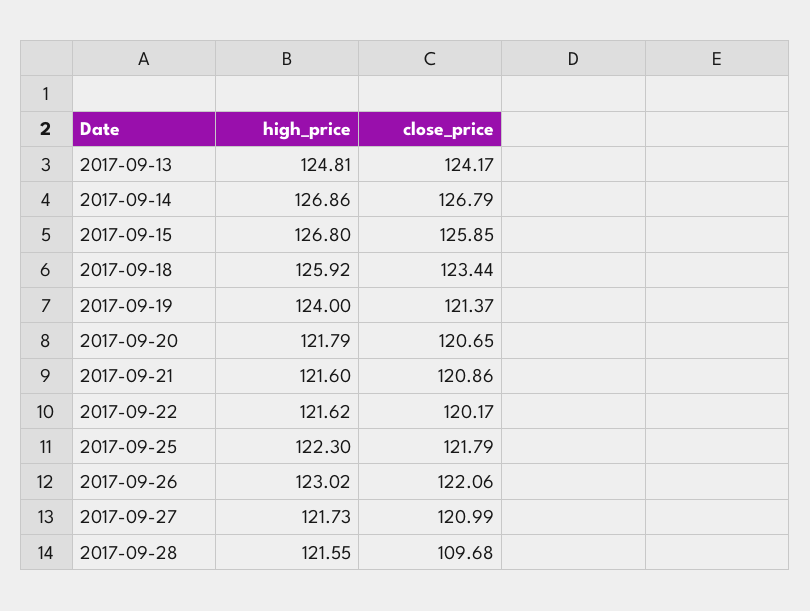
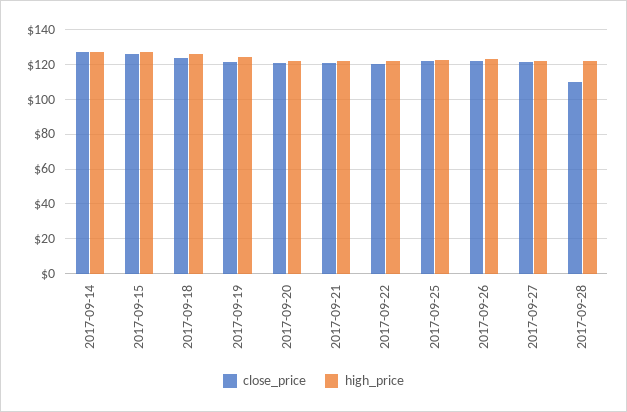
  {
    "high_price": {
-     "2017-09-13": 124.81,
      "2017-09-14": 126.86,
      "2017-09-15": 126.8,
      "2017-09-18": 125.92,
      "2017-09-19": 124,
      "2017-09-20": 121.79,
      "2017-09-21": 121.6,
      "2017-09-22": 121.62,
      "2017-09-25": 122.3,
      "2017-09-26": 123.02,
      "2017-09-27": 121.73,
      "2017-09-28": 121.55
    },
    "close_price": {
-     "2017-09-13": 124.17,
      "2017-09-14": 126.79,
      "2017-09-15": 125.85,
      "2017-09-18": 123.44,
      "2017-09-19": 121.37,
      "2017-09-20": 120.65,
      "2017-09-21": 120.86,
      "2017-09-22": 120.17,
      "2017-09-25": 121.79,
      "2017-09-26": 122.06,
      "2017-09-27": 120.99,
      "2017-09-28": 109.68
    }
  }

